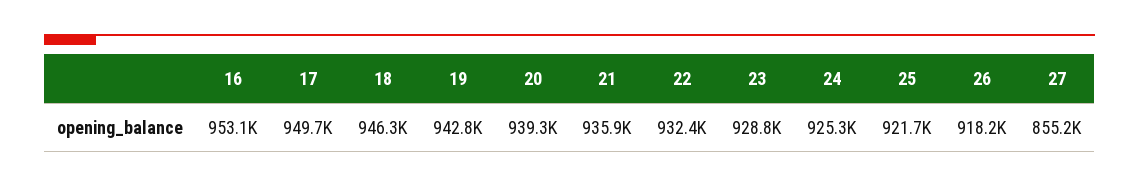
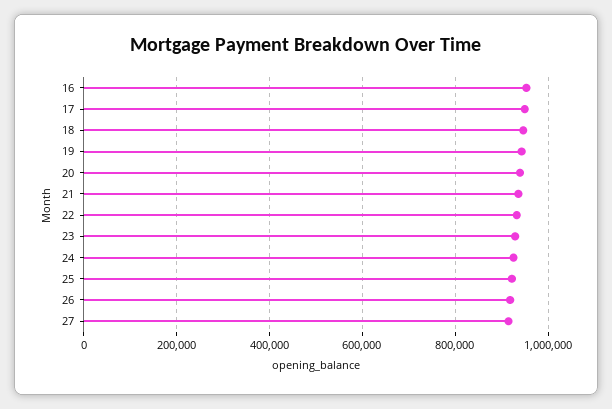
  {
    "16": 953100,
    "17": 949700,
    "18": 946300,
    "19": 942800,
    "20": 939300,
    "21": 935900,
    "22": 932400,
    "23": 928800,
    "24": 925300,
    "25": 921700,
    "26": 918200,
-   "27": 855200
+   "27": 920000
  }

